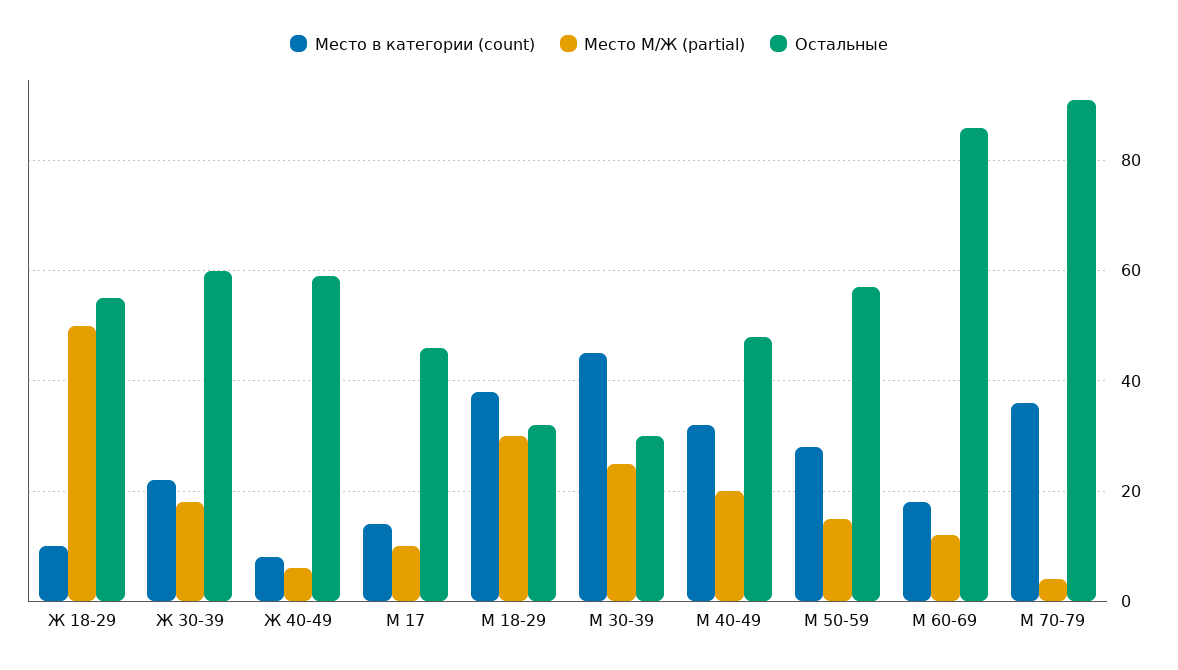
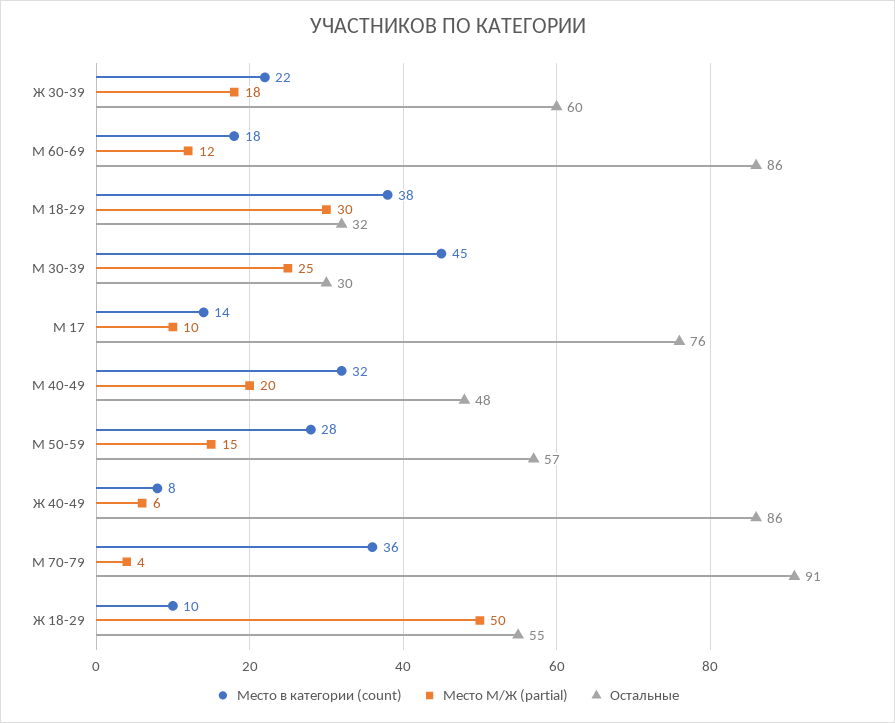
  {
    "Место в категории (count)": {
      "Ж 18-29": 10,
      "Ж 30-39": 22,
      "Ж 40-49": 8,
      "М 17": 14,
      "М 18-29": 38,
      "М 30-39": 45,
      "М 40-49": 32,
      "М 50-59": 28,
      "М 60-69": 18,
      "М 70-79": 36
    },
    "Место М/Ж (partial)": {
      "Ж 18-29": 50,
      "Ж 30-39": 18,
      "Ж 40-49": 6,
      "М 17": 10,
      "М 18-29": 30,
      "М 30-39": 25,
      "М 40-49": 20,
      "М 50-59": 15,
      "М 60-69": 12,
      "М 70-79": 4
    },
    "Остальные": {
      "Ж 18-29": 55,
      "Ж 30-39": 60,
-     "Ж 40-49": 60,
+     "Ж 40-49": 86,
-     "М 17": 45,
+     "М 17": 76,
      "М 18-29": 32,
      "М 30-39": 30,
      "М 40-49": 48,
      "М 50-59": 57,
      "М 60-69": 86,
      "М 70-79": 91
    }
  }

